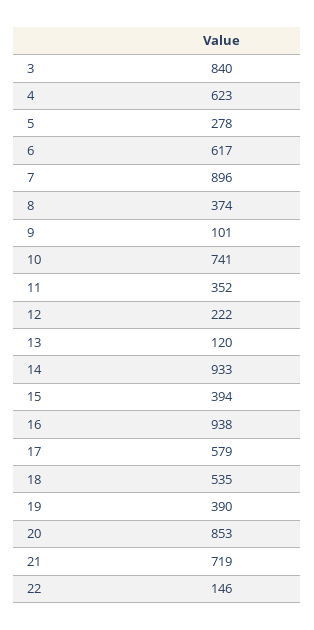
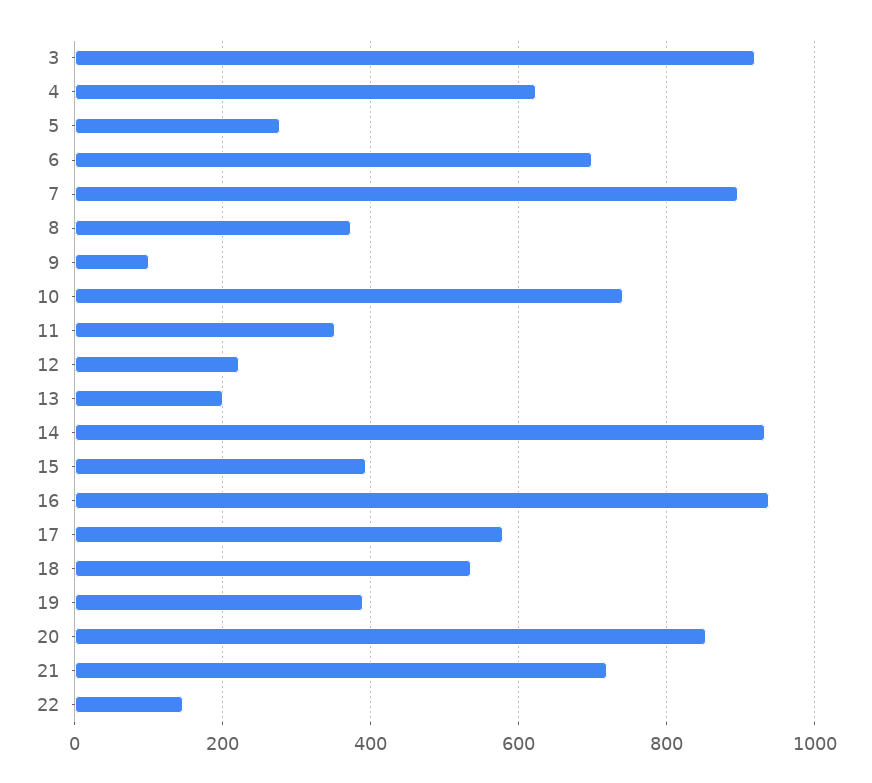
  {
-   "3": 840,
+   "3": 920,
    "4": 623,
    "5": 278,
-   "6": 617,
+   "6": 700,
    "7": 896,
    "8": 374,
    "9": 101,
    "10": 741,
    "11": 352,
    "12": 222,
-   "13": 120,
+   "13": 200,
    "14": 933,
    "15": 394,
    "16": 938,
    "17": 579,
    "18": 535,
    "19": 390,
    "20": 853,
    "21": 719,
    "22": 146
  }

